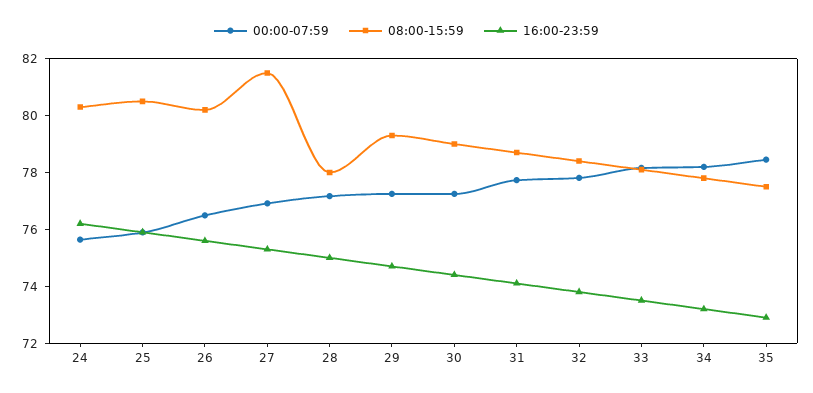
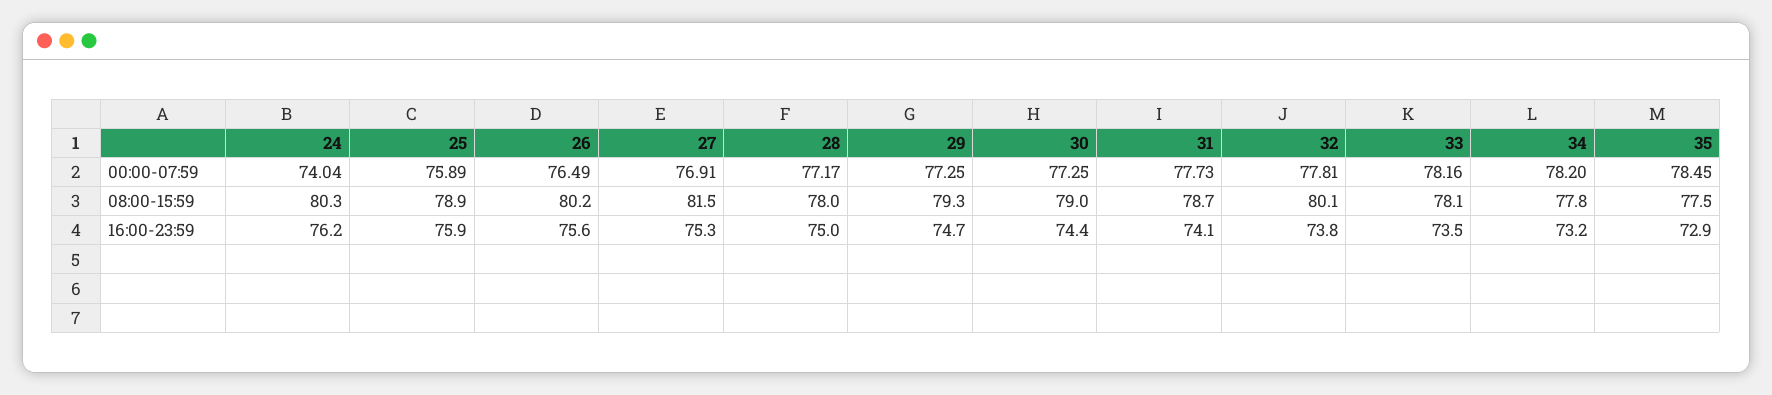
  {
    "00:00-07:59": {
-     "24": 75.5,
+     "24": 74.04,
      "25": 75.89,
      "26": 76.49,
      "27": 76.91,
      "28": 77.17,
      "29": 77.25,
      "30": 77.25,
      "31": 77.73,
      "32": 77.81,
      "33": 78.16,
      "34": 78.2,
      "35": 78.45
    },
    "08:00-15:59": {
      "24": 80.3,
-     "25": 80.5,
+     "25": 78.9,
      "26": 80.2,
      "27": 81.5,
      "28": 78,
      "29": 79.3,
      "30": 79,
      "31": 78.7,
-     "32": 78.5,
+     "32": 80.1,
      "33": 78.1,
      "34": 77.8,
      "35": 77.5
    },
    "16:00-23:59": {
      "24": 76.2,
      "25": 75.9,
      "26": 75.6,
      "27": 75.3,
      "28": 75,
      "29": 74.7,
      "30": 74.4,
      "31": 74.1,
      "32": 73.8,
      "33": 73.5,
      "34": 73.2,
      "35": 72.9
    }
  }

